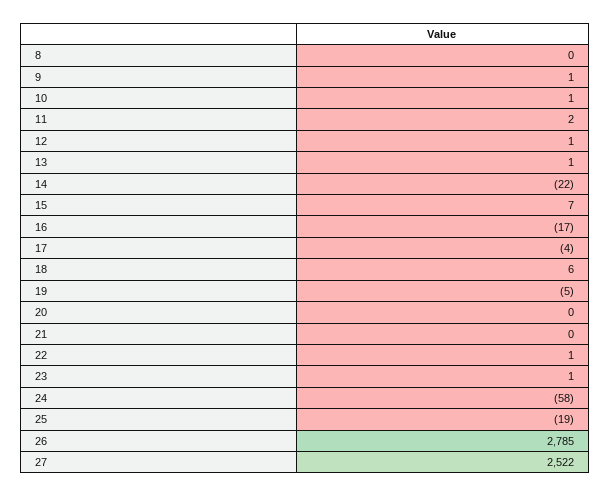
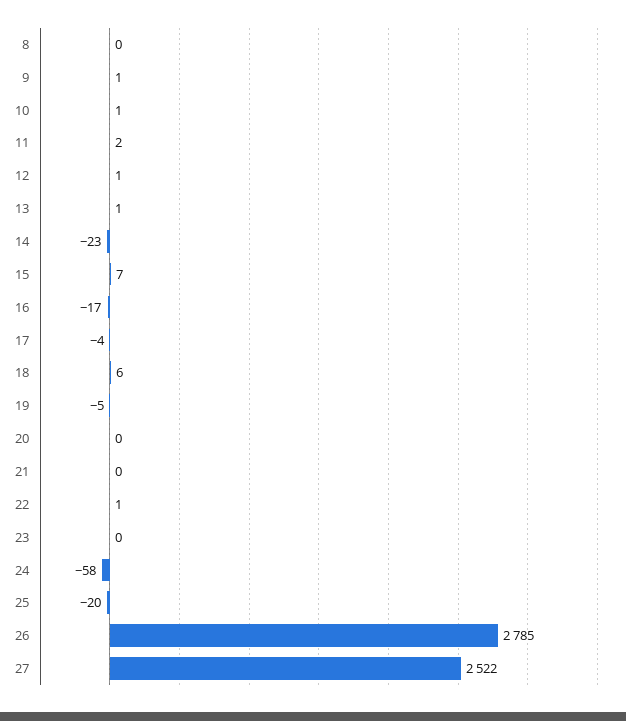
  {
    "8": 0,
    "9": 1,
    "10": 1,
    "11": 2,
    "12": 1,
    "13": 1,
-   "14": -22,
+   "14": -23,
    "15": 7,
    "16": -17,
    "17": -4,
    "18": 6,
    "19": -5,
    "20": 0,
    "21": 0,
    "22": 1,
-   "23": 1,
+   "23": 0,
    "24": -58,
-   "25": -19,
+   "25": -20,
    "26": 2785,
    "27": 2522
  }

